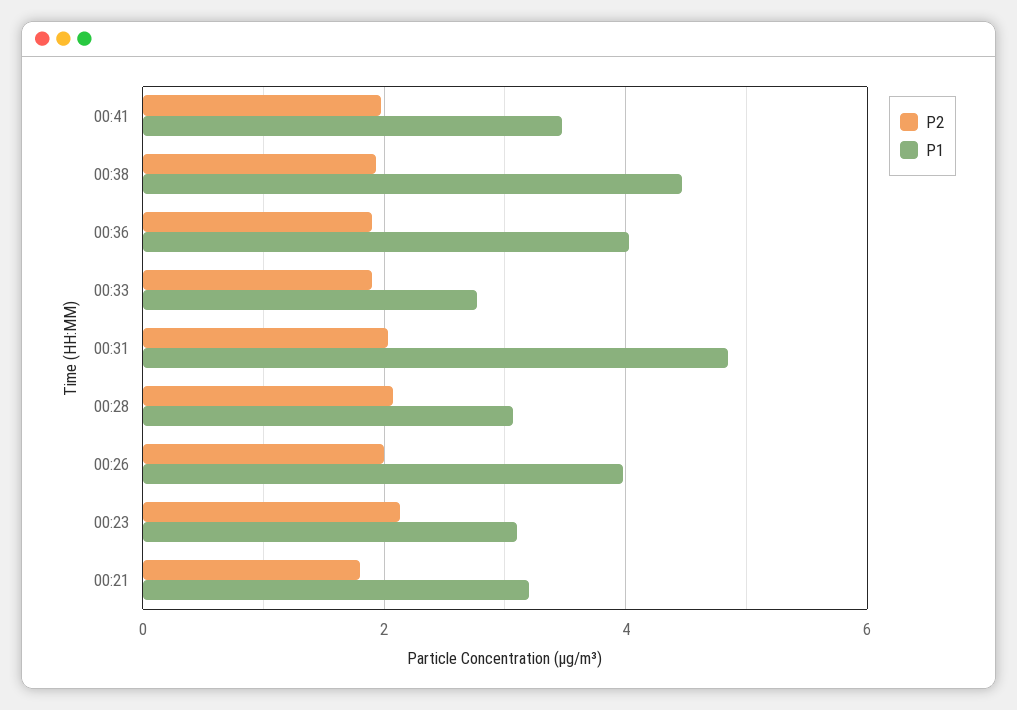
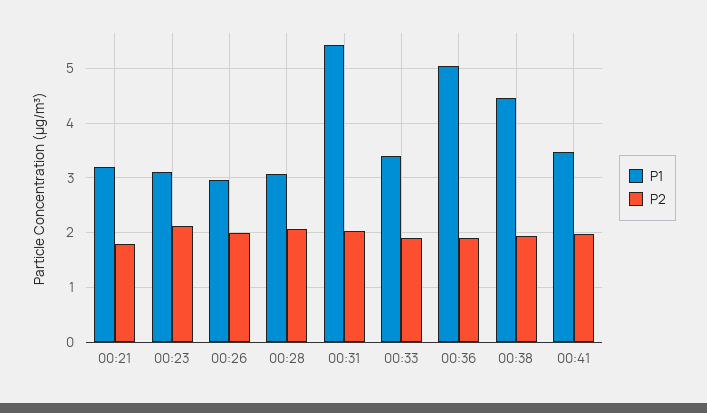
  {
    "P2": {
      "00:41": 2,
      "00:38": 2,
      "00:36": 2,
      "00:33": 2,
      "00:31": 2,
      "00:28": 2,
      "00:26": 2,
      "00:23": 2.2,
      "00:21": 1.8
    },
    "P1": {
      "00:41": 3.4,
      "00:38": 4.4,
-     "00:36": 4,
+     "00:36": 5,
-     "00:33": 2.8,
+     "00:33": 3.4,
-     "00:31": 4.8,
+     "00:31": 5.4,
      "00:28": 3,
-     "00:26": 4,
+     "00:26": 3,
      "00:23": 3.2,
      "00:21": 3.2
    }
  }

